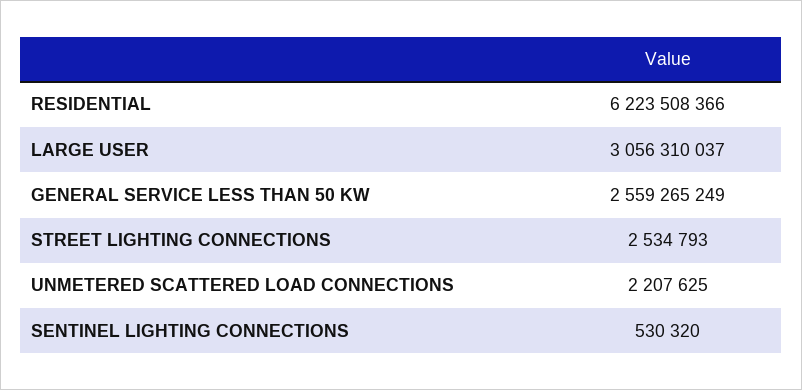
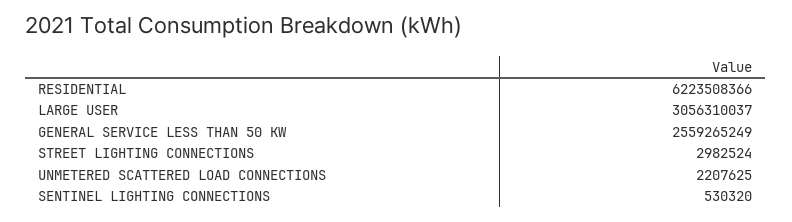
  {
    "RESIDENTIAL": 6223508366,
    "LARGE USER": 3056310037,
    "GENERAL SERVICE LESS THAN 50 KW": 2559265249,
-   "STREET LIGHTING CONNECTIONS": 2534793,
+   "STREET LIGHTING CONNECTIONS": 2982524,
    "UNMETERED SCATTERED LOAD CONNECTIONS": 2207625,
    "SENTINEL LIGHTING CONNECTIONS": 530320
  }

